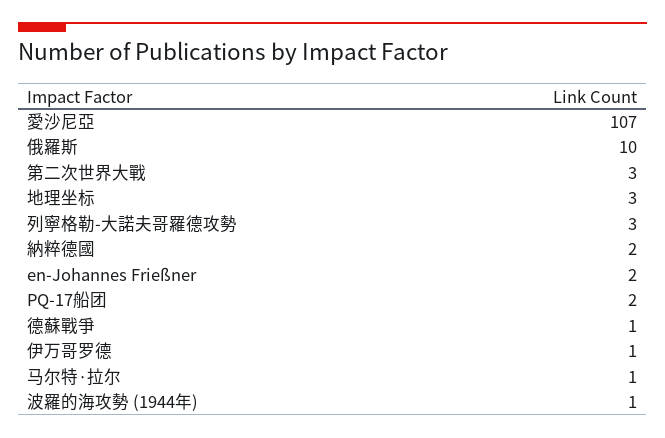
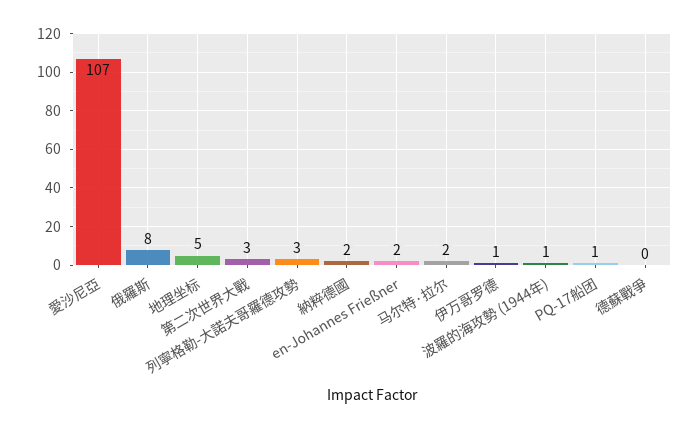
  {
    "愛沙尼亞": 107,
-   "俄羅斯": 10,
+   "俄羅斯": 8,
    "第二次世界大戰": 3,
-   "地理坐标": 3,
+   "地理坐标": 5,
    "列寧格勒-大諾夫哥羅德攻勢": 3,
    "納粹德國": 2,
    "en-Johannes Frießner": 2,
-   "PQ-17船团": 2,
+   "PQ-17船团": 1,
-   "德蘇戰爭": 1,
+   "德蘇戰爭": 0,
    "伊万哥罗德": 1,
-   "马尔特·拉尔": 1,
+   "马尔特·拉尔": 2,
    "波羅的海攻勢 (1944年)": 1
  }

